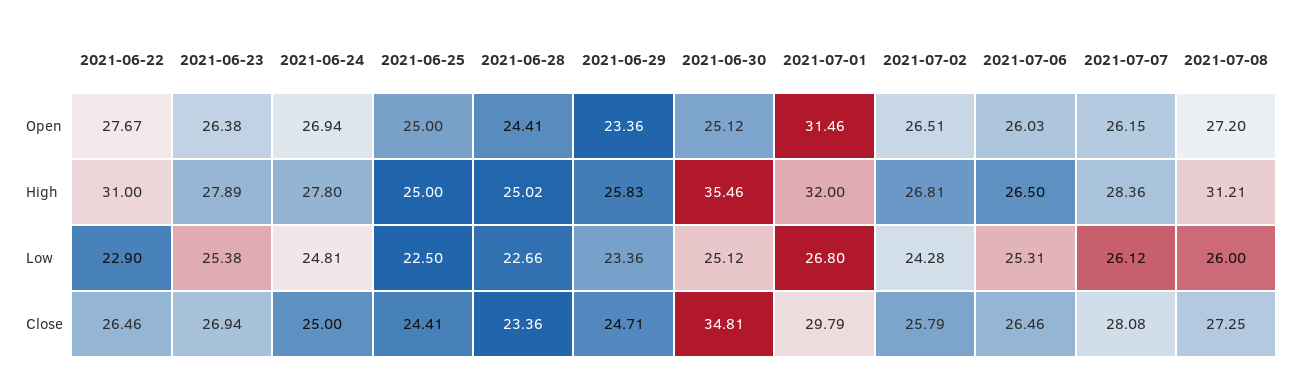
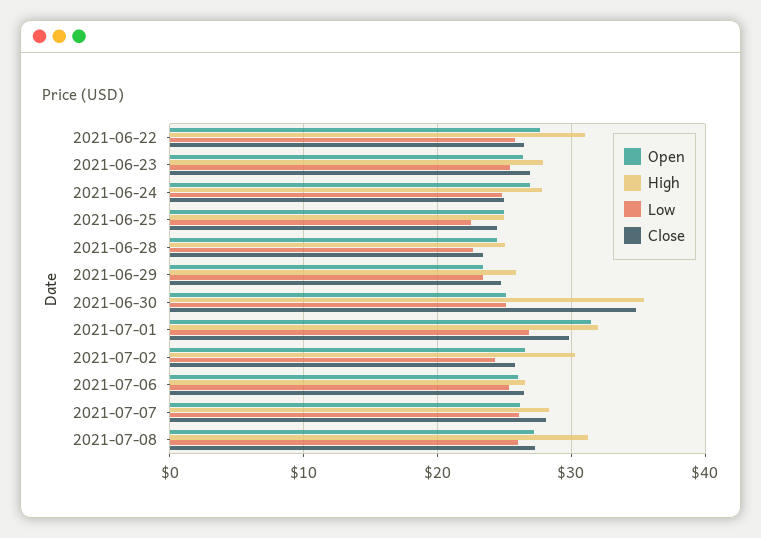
  {
    "Open": {
      "2021-06-22": 27.67,
      "2021-06-23": 26.38,
      "2021-06-24": 26.94,
      "2021-06-25": 25,
      "2021-06-28": 24.41,
      "2021-06-29": 23.36,
      "2021-06-30": 25.12,
      "2021-07-01": 31.46,
      "2021-07-02": 26.51,
      "2021-07-06": 26.03,
      "2021-07-07": 26.15,
      "2021-07-08": 27.2
    },
    "High": {
      "2021-06-22": 31,
      "2021-06-23": 27.89,
      "2021-06-24": 27.8,
      "2021-06-25": 25,
      "2021-06-28": 25.02,
      "2021-06-29": 25.83,
      "2021-06-30": 35.46,
      "2021-07-01": 32,
-     "2021-07-02": 26.81,
+     "2021-07-02": 30,
      "2021-07-06": 26.5,
      "2021-07-07": 28.36,
      "2021-07-08": 31.21
    },
    "Low": {
-     "2021-06-22": 22.9,
+     "2021-06-22": 26,
      "2021-06-23": 25.38,
      "2021-06-24": 24.81,
      "2021-06-25": 22.5,
      "2021-06-28": 22.66,
      "2021-06-29": 23.36,
      "2021-06-30": 25.12,
      "2021-07-01": 26.8,
      "2021-07-02": 24.28,
      "2021-07-06": 25.31,
      "2021-07-07": 26.12,
      "2021-07-08": 26
    },
    "Close": {
      "2021-06-22": 26.46,
      "2021-06-23": 26.94,
      "2021-06-24": 25,
      "2021-06-25": 24.41,
      "2021-06-28": 23.36,
      "2021-06-29": 24.71,
      "2021-06-30": 34.81,
      "2021-07-01": 29.79,
      "2021-07-02": 25.79,
      "2021-07-06": 26.46,
      "2021-07-07": 28.08,
      "2021-07-08": 27.25
    }
  }

